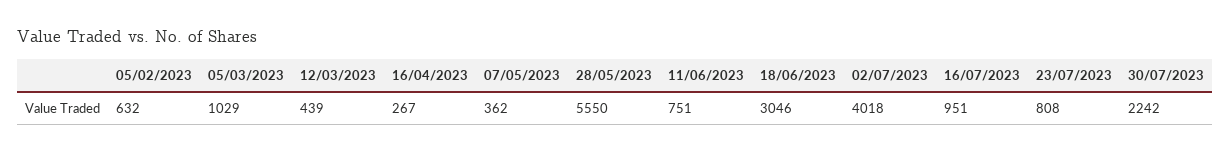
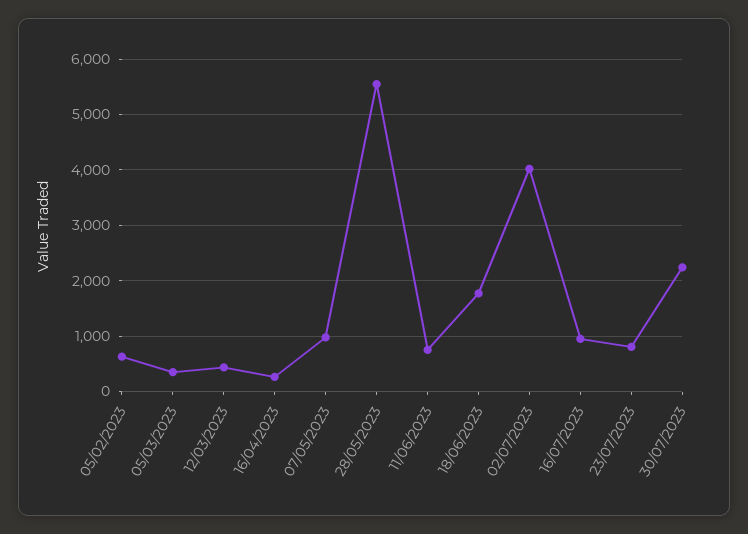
  {
    "05/02/2023": 632,
-   "05/03/2023": 1029,
+   "05/03/2023": 400,
    "12/03/2023": 439,
    "16/04/2023": 267,
-   "07/05/2023": 362,
+   "07/05/2023": 1000,
    "28/05/2023": 5550,
    "11/06/2023": 751,
-   "18/06/2023": 3046,
+   "18/06/2023": 1800,
    "02/07/2023": 4018,
    "16/07/2023": 951,
    "23/07/2023": 808,
    "30/07/2023": 2242
  }

